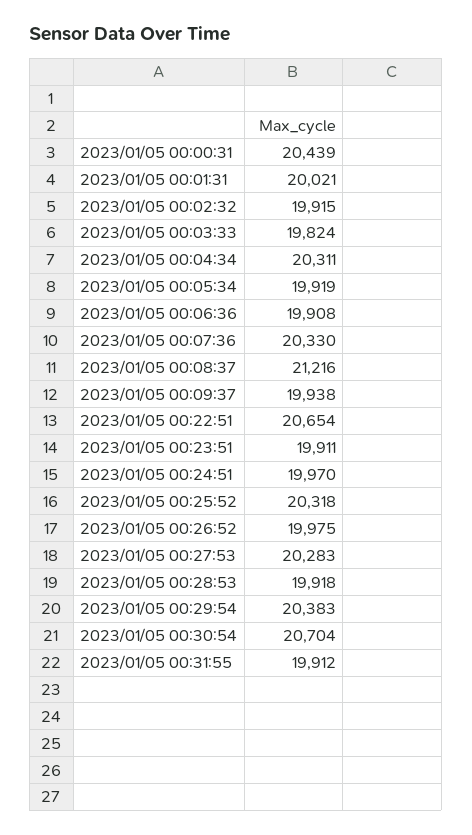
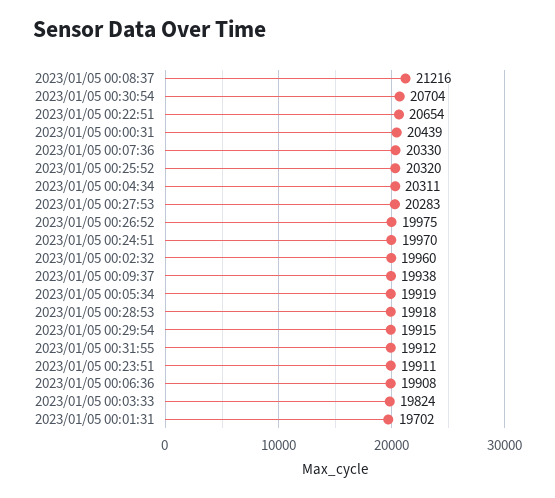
  {
    "2023/01/05 00:00:31": 20439,
-   "2023/01/05 00:01:31": 20021,
+   "2023/01/05 00:01:31": 19702,
-   "2023/01/05 00:02:32": 19915,
+   "2023/01/05 00:02:32": 19960,
    "2023/01/05 00:03:33": 19824,
    "2023/01/05 00:04:34": 20311,
    "2023/01/05 00:05:34": 19919,
    "2023/01/05 00:06:36": 19908,
    "2023/01/05 00:07:36": 20330,
    "2023/01/05 00:08:37": 21216,
    "2023/01/05 00:09:37": 19938,
    "2023/01/05 00:22:51": 20654,
    "2023/01/05 00:23:51": 19911,
    "2023/01/05 00:24:51": 19970,
-   "2023/01/05 00:25:52": 20318,
+   "2023/01/05 00:25:52": 20320,
    "2023/01/05 00:26:52": 19975,
    "2023/01/05 00:27:53": 20283,
    "2023/01/05 00:28:53": 19918,
-   "2023/01/05 00:29:54": 20383,
+   "2023/01/05 00:29:54": 19915,
    "2023/01/05 00:30:54": 20704,
    "2023/01/05 00:31:55": 19912
  }

